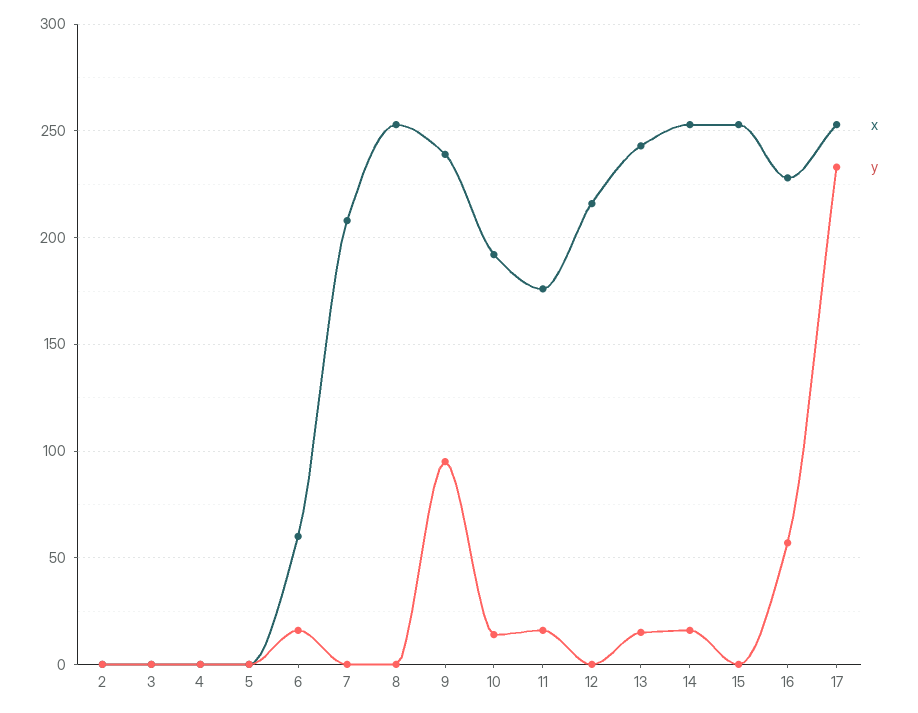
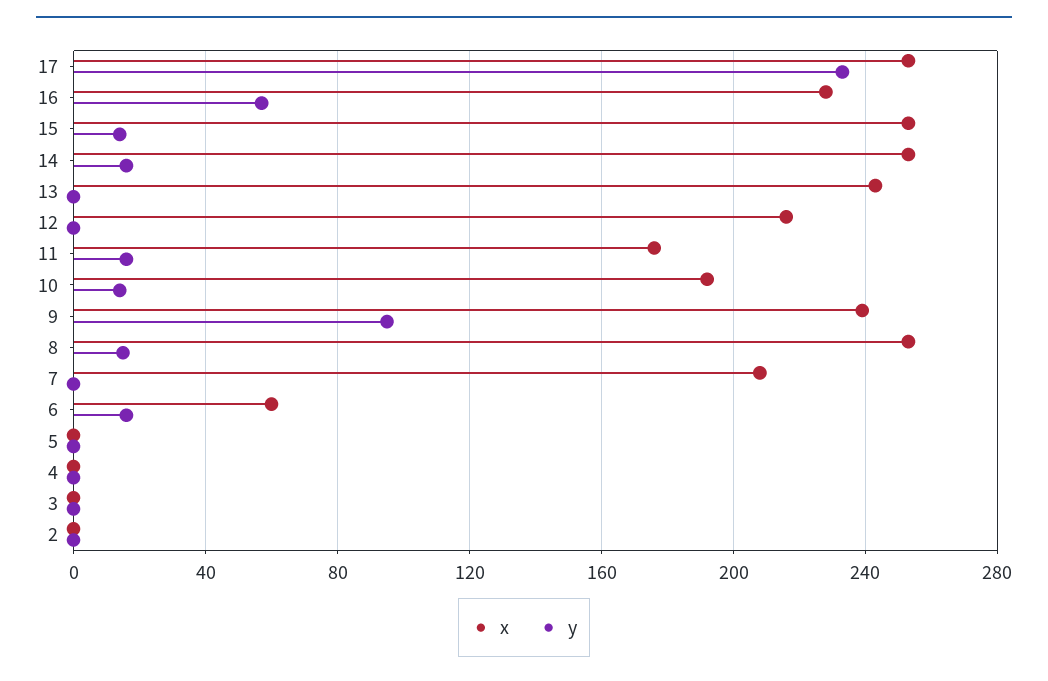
  {
    "x": {
      "2": 0,
      "3": 0,
      "4": 0,
      "5": 0,
      "6": 60,
      "7": 210,
      "8": 255,
      "9": 240,
      "10": 190,
      "11": 175,
      "12": 215,
      "13": 245,
      "14": 255,
      "15": 255,
      "16": 230,
      "17": 255
    },
    "y": {
      "2": 0,
      "3": 0,
      "4": 0,
      "5": 0,
      "6": 15,
      "7": 0,
-     "8": 0,
+     "8": 15,
      "9": 95,
      "10": 15,
      "11": 15,
      "12": 0,
-     "13": 15,
+     "13": 0,
      "14": 15,
-     "15": 0,
+     "15": 15,
      "16": 55,
      "17": 235
    }
  }

